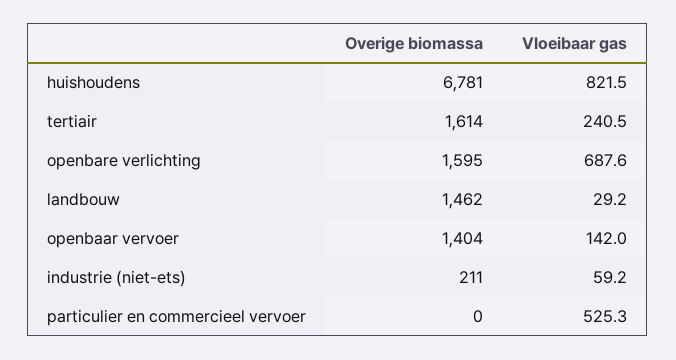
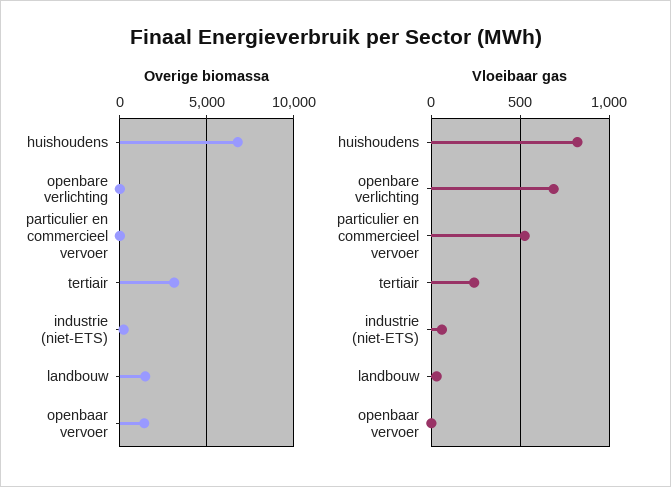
  {
    "Overige biomassa": {
      "huishoudens": 6781,
-     "tertiair": 1614,
+     "tertiair": 3000,
-     "openbare verlichting": 1595,
+     "openbare verlichting": 0,
      "landbouw": 1462,
      "openbaar vervoer": 1404,
      "industrie (niet-ets)": 211,
      "particulier en commercieel vervoer": 0
    },
    "Vloeibaar gas": {
      "huishoudens": 821.5,
      "tertiair": 240.5,
      "openbare verlichting": 687.6,
      "landbouw": 29.2,
-     "openbaar vervoer": 142,
+     "openbaar vervoer": 0,
      "industrie (niet-ets)": 59.2,
      "particulier en commercieel vervoer": 525.3
    }
  }

